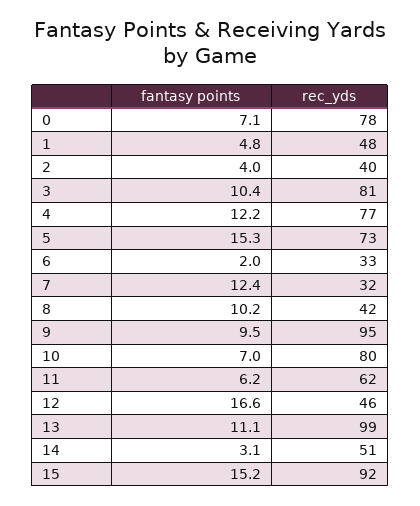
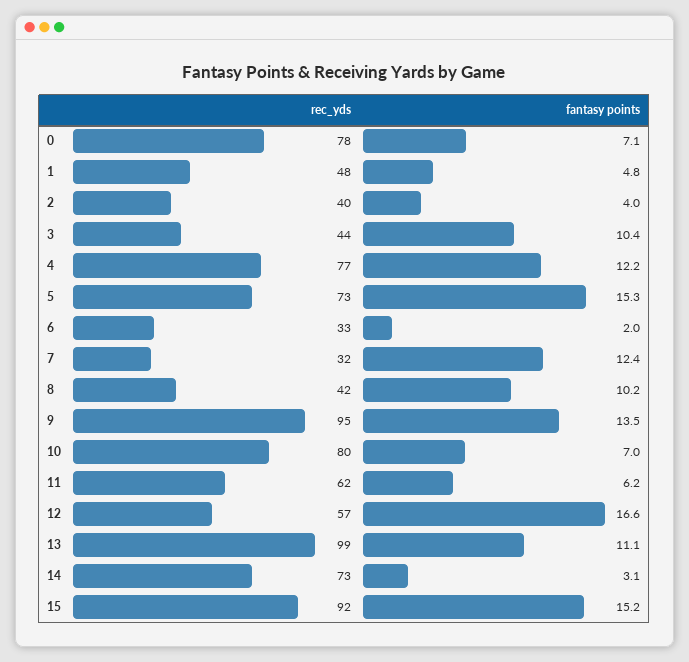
  {
    "fantasy points": {
      "0": 7.1,
      "1": 4.8,
      "2": 4,
      "3": 10.4,
      "4": 12.2,
      "5": 15.3,
      "6": 2,
      "7": 12.4,
      "8": 10.2,
-     "9": 9.5,
+     "9": 13.5,
      "10": 7,
      "11": 6.2,
      "12": 16.6,
      "13": 11.1,
      "14": 3.1,
      "15": 15.2
    },
    "rec_yds": {
      "0": 78,
      "1": 48,
      "2": 40,
-     "3": 81,
+     "3": 44,
      "4": 77,
      "5": 73,
      "6": 33,
      "7": 32,
      "8": 42,
      "9": 95,
      "10": 80,
      "11": 62,
-     "12": 46,
+     "12": 57,
      "13": 99,
-     "14": 51,
+     "14": 73,
      "15": 92
    }
  }

